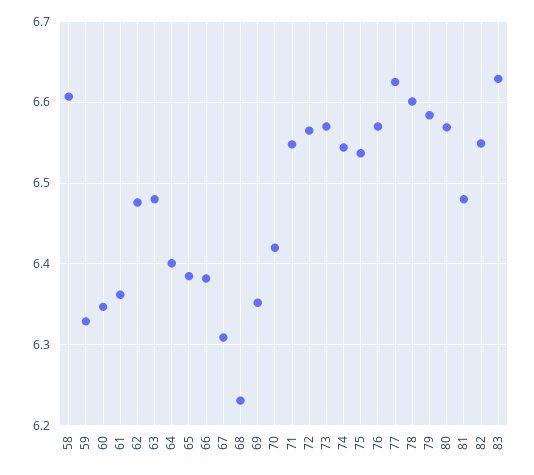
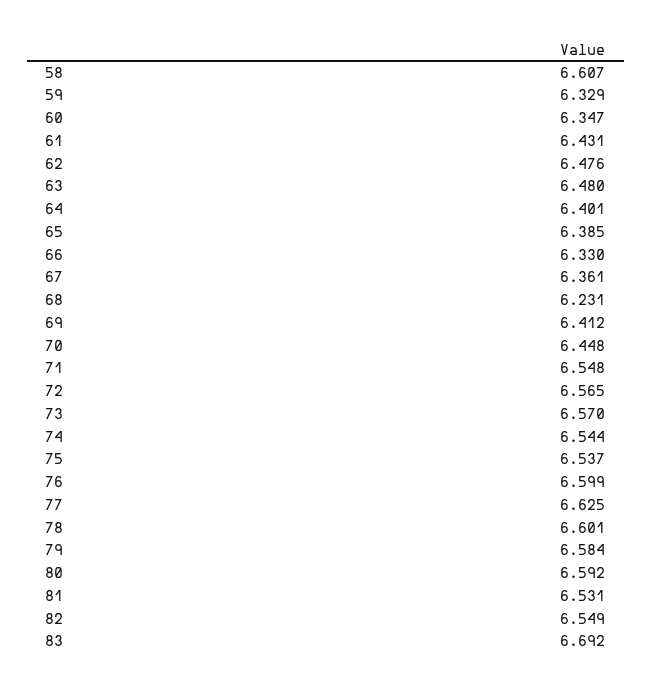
  {
    "58": 6.607,
    "59": 6.329,
    "60": 6.347,
-   "61": 6.36,
+   "61": 6.431,
    "62": 6.476,
    "63": 6.48,
    "64": 6.401,
    "65": 6.385,
-   "66": 6.38,
+   "66": 6.33,
-   "67": 6.31,
+   "67": 6.361,
    "68": 6.231,
-   "69": 6.35,
+   "69": 6.412,
-   "70": 6.42,
+   "70": 6.448,
    "71": 6.548,
    "72": 6.565,
    "73": 6.57,
    "74": 6.544,
    "75": 6.537,
-   "76": 6.57,
+   "76": 6.599,
    "77": 6.625,
    "78": 6.601,
    "79": 6.584,
-   "80": 6.57,
+   "80": 6.592,
-   "81": 6.48,
+   "81": 6.531,
    "82": 6.549,
-   "83": 6.63
+   "83": 6.692
  }

